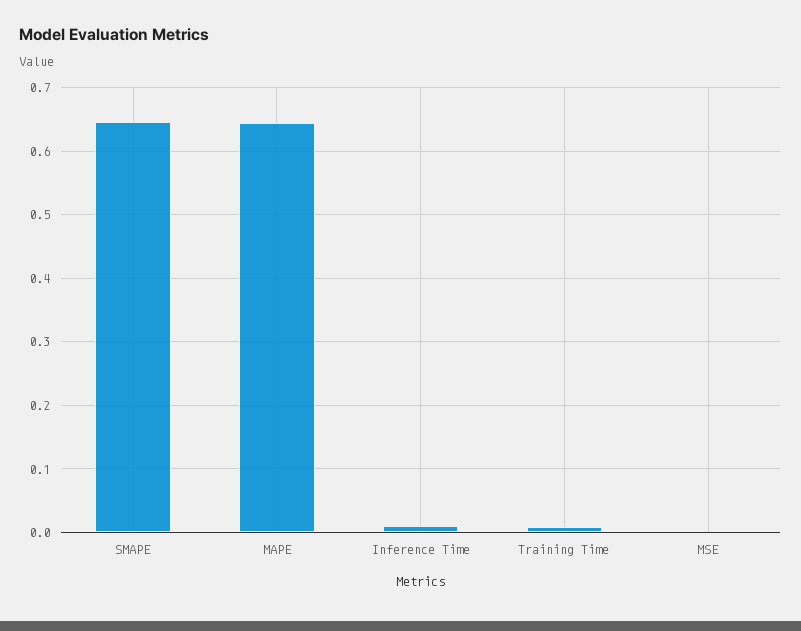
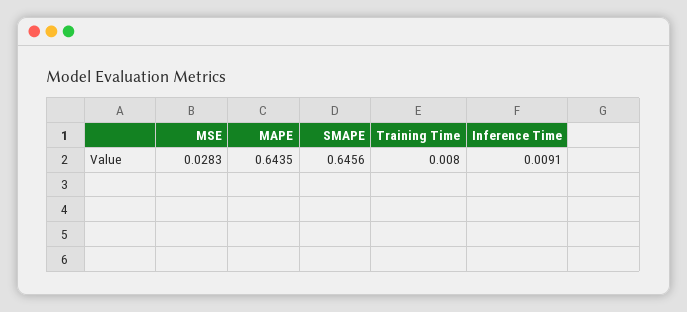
  {
    "SMAPE": 0.6456,
    "MAPE": 0.6435,
    "Inference Time": 0.0091,
    "Training Time": 0.008,
-   "MSE": 0
+   "MSE": 0.0283
  }

